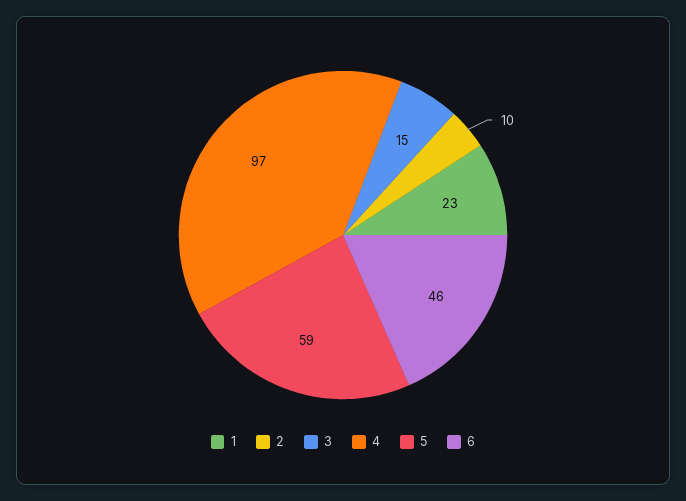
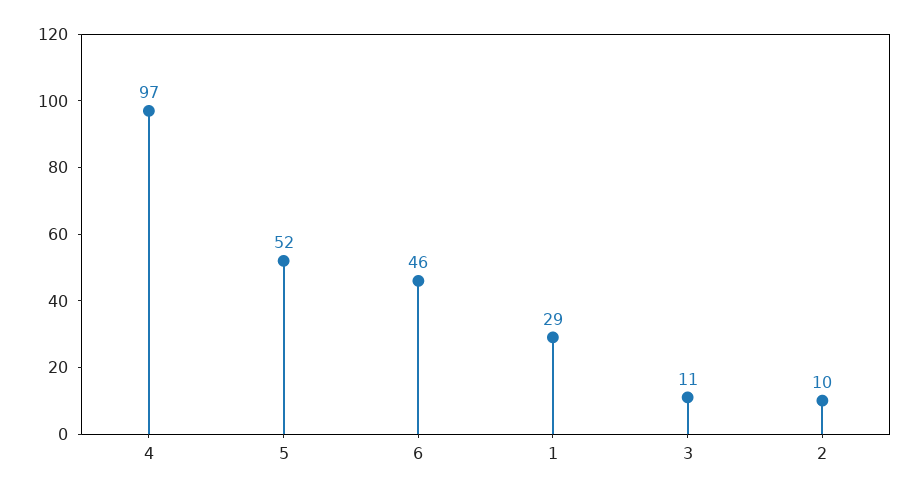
  {
-   "1": 23,
+   "1": 29,
    "2": 10,
-   "3": 15,
+   "3": 11,
    "4": 97,
-   "5": 59,
+   "5": 52,
    "6": 46
  }

